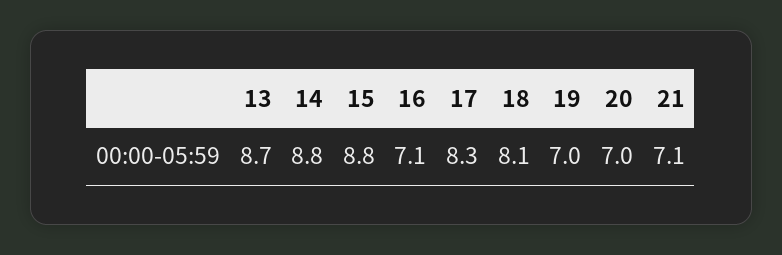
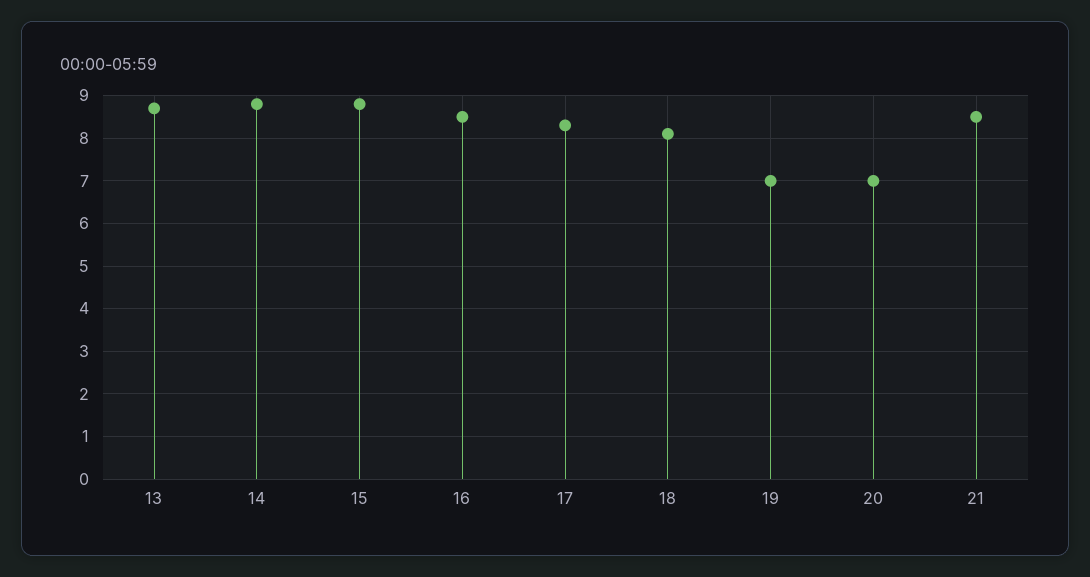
  {
    "13": 8.7,
    "14": 8.8,
    "15": 8.8,
-   "16": 7.1,
+   "16": 8.5,
    "17": 8.3,
    "18": 8.1,
    "19": 7,
    "20": 7,
-   "21": 7.1
+   "21": 8.5
  }

